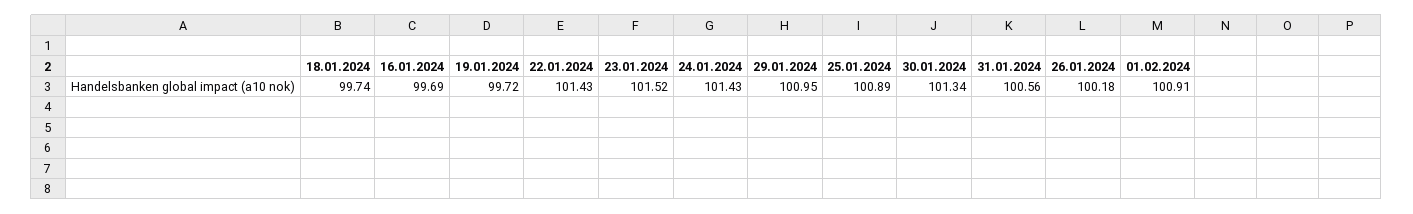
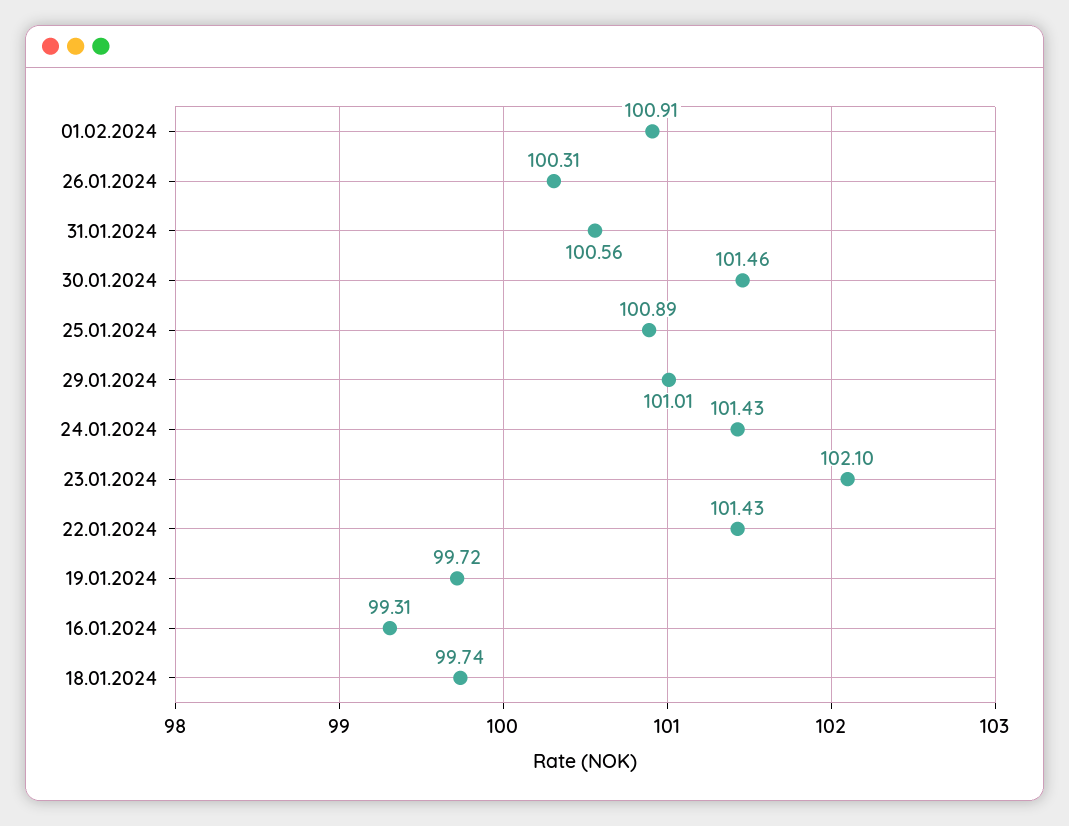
  {
    "18.01.2024": 99.74,
-   "16.01.2024": 99.69,
+   "16.01.2024": 99.31,
    "19.01.2024": 99.72,
    "22.01.2024": 101.43,
-   "23.01.2024": 101.52,
+   "23.01.2024": 102.1,
    "24.01.2024": 101.43,
-   "29.01.2024": 100.95,
+   "29.01.2024": 101.01,
    "25.01.2024": 100.89,
-   "30.01.2024": 101.34,
+   "30.01.2024": 101.46,
    "31.01.2024": 100.56,
-   "26.01.2024": 100.18,
+   "26.01.2024": 100.31,
    "01.02.2024": 100.91
  }

